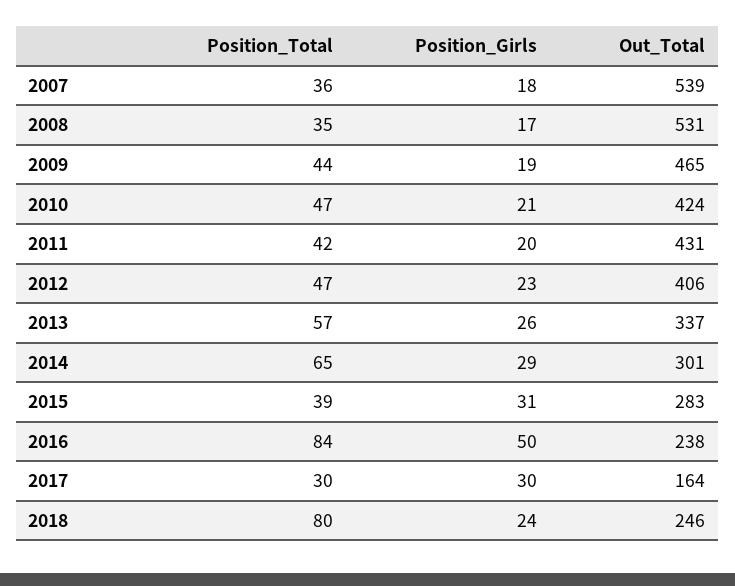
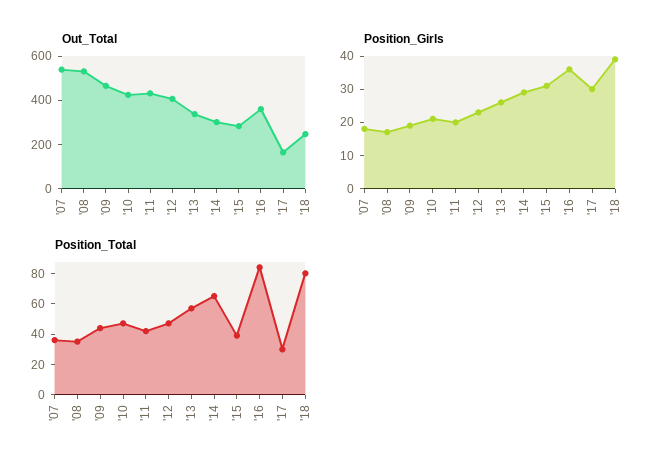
  {
    "Position_Total": {
      "2007": 36,
      "2008": 35,
      "2009": 44,
      "2010": 47,
      "2011": 42,
      "2012": 47,
      "2013": 57,
      "2014": 65,
      "2015": 39,
      "2016": 84,
      "2017": 30,
      "2018": 80
    },
    "Position_Girls": {
      "2007": 18,
      "2008": 17,
      "2009": 19,
      "2010": 21,
      "2011": 20,
      "2012": 23,
      "2013": 26,
      "2014": 29,
      "2015": 31,
-     "2016": 50,
+     "2016": 35,
      "2017": 30,
-     "2018": 24
+     "2018": 40
    },
    "Out_Total": {
      "2007": 539,
      "2008": 531,
      "2009": 465,
      "2010": 424,
      "2011": 431,
      "2012": 406,
      "2013": 337,
      "2014": 301,
      "2015": 283,
-     "2016": 238,
+     "2016": 350,
      "2017": 164,
      "2018": 246
    }
  }

